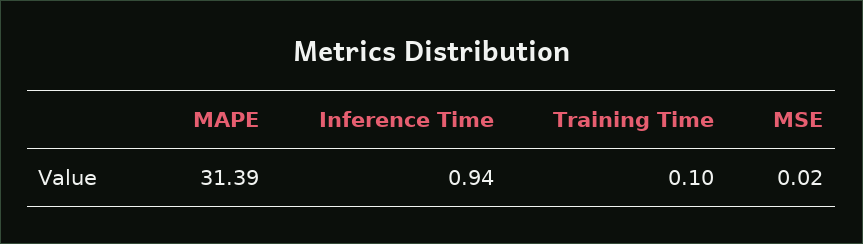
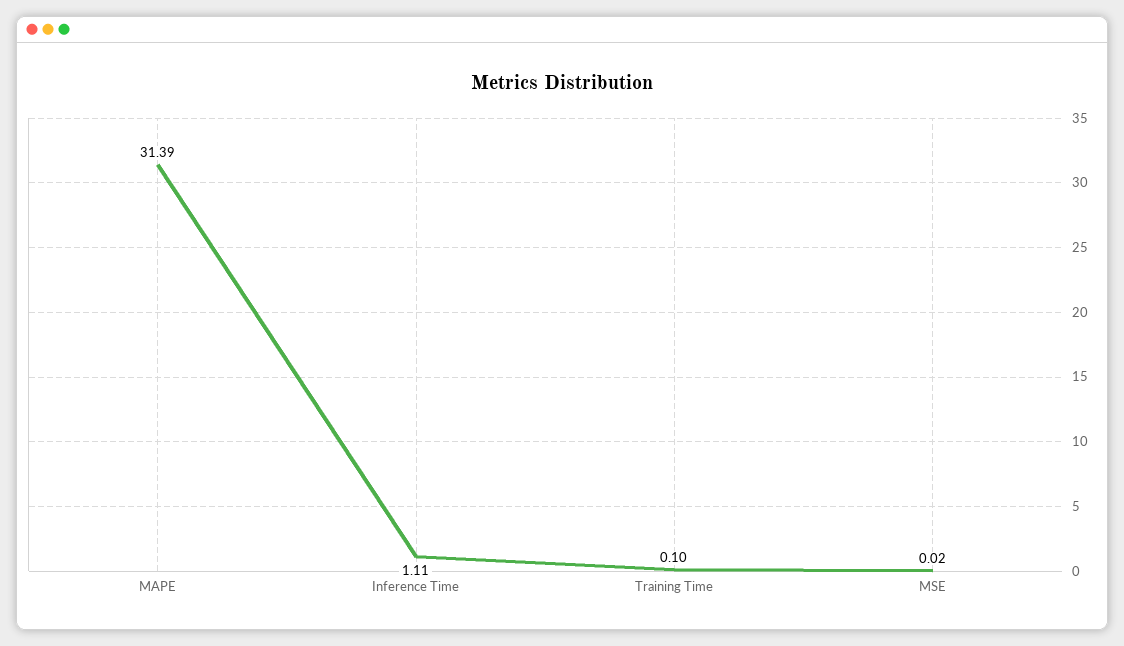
  {
    "MAPE": 31.39,
-   "Inference Time": 0.94,
+   "Inference Time": 1.11,
    "Training Time": 0.1,
    "MSE": 0.02
  }

